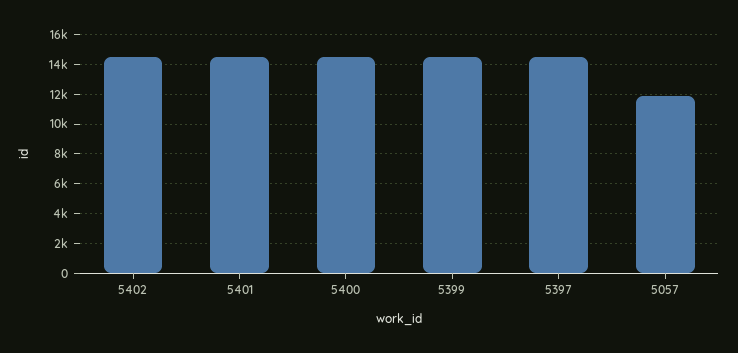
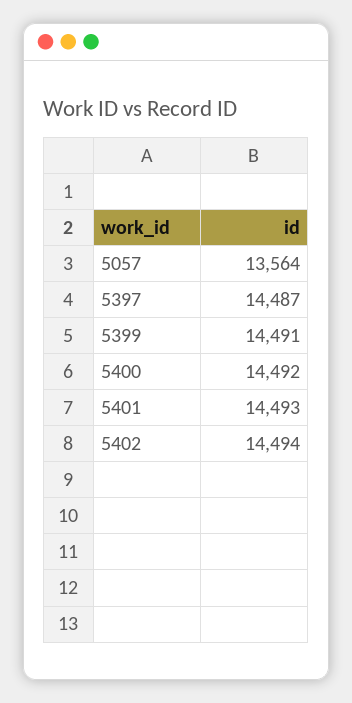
  {
    "5402": 14494,
    "5401": 14493,
    "5400": 14492,
    "5399": 14491,
    "5397": 14487,
-   "5057": 12000
+   "5057": 13564
  }

